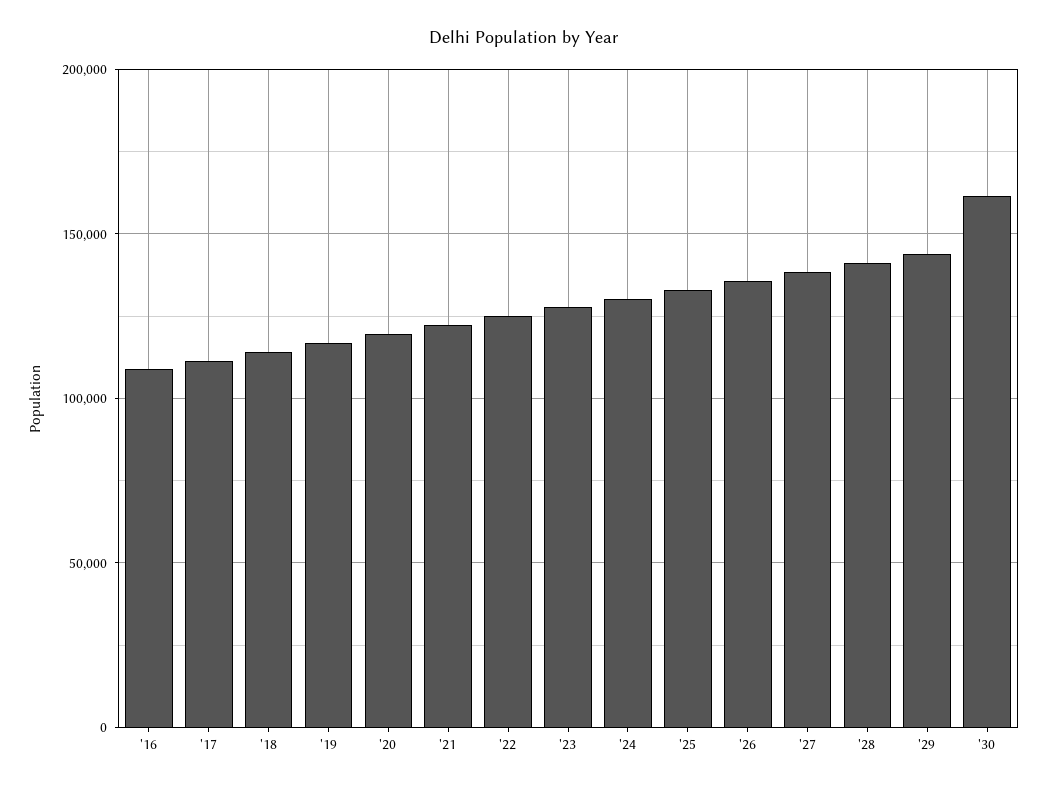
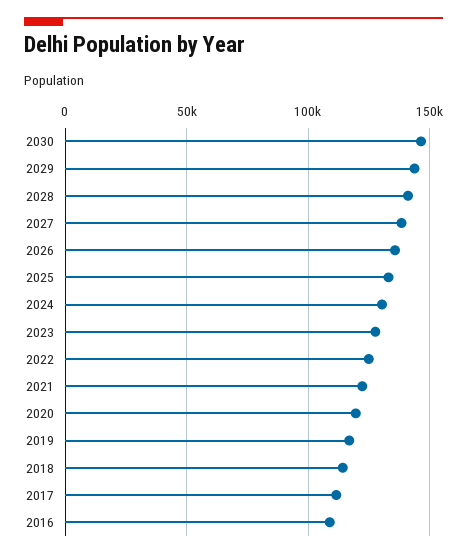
  {
    "'16": 110000,
    "'17": 110000,
    "'18": 115000,
    "'19": 115000,
    "'20": 120000,
    "'21": 120000,
    "'22": 125000,
    "'23": 130000,
    "'24": 130000,
    "'25": 135000,
    "'26": 135000,
    "'27": 140000,
    "'28": 140000,
    "'29": 145000,
-   "'30": 160000
+   "'30": 145000
  }

